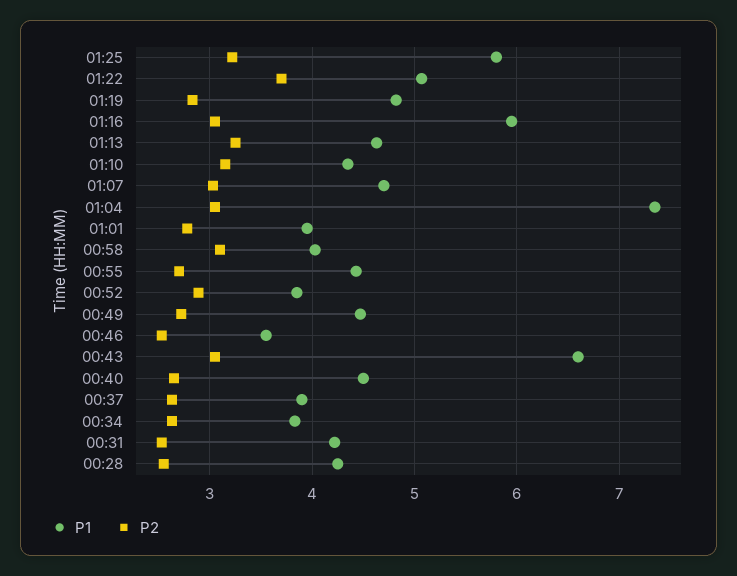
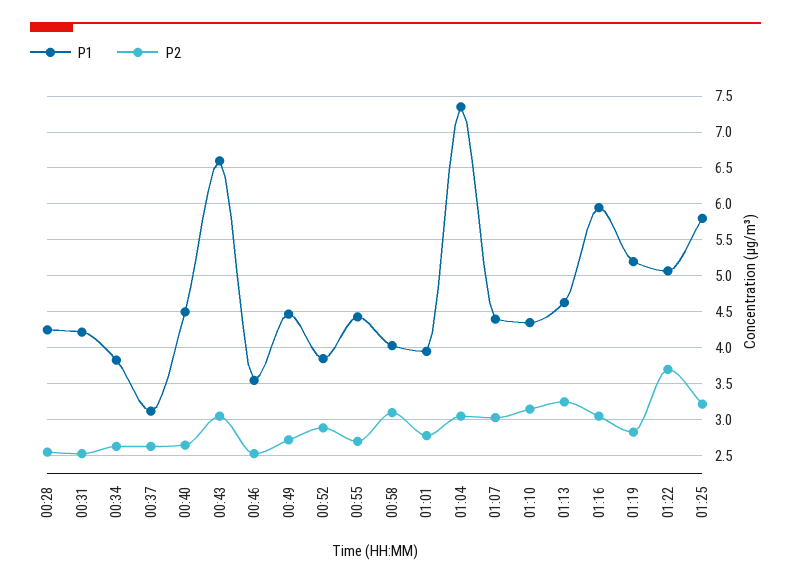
  {
    "P1": {
      "01:25": 5.8,
      "01:22": 5.1,
-     "01:19": 4.8,
+     "01:19": 5.2,
      "01:16": 6,
      "01:13": 4.6,
      "01:10": 4.4,
-     "01:07": 4.7,
+     "01:07": 4.4,
      "01:04": 7.4,
      "01:01": 4,
      "00:58": 4,
      "00:55": 4.4,
      "00:52": 3.9,
      "00:49": 4.5,
      "00:46": 3.6,
      "00:43": 6.6,
      "00:40": 4.5,
-     "00:37": 3.9,
+     "00:37": 3.1,
      "00:34": 3.8,
      "00:31": 4.2,
      "00:28": 4.3
    },
    "P2": {
      "01:25": 3.2,
      "01:22": 3.7,
      "01:19": 2.8,
      "01:16": 3.1,
      "01:13": 3.3,
      "01:10": 3.2,
      "01:07": 3,
      "01:04": 3.1,
      "01:01": 2.8,
      "00:58": 3.1,
      "00:55": 2.7,
      "00:52": 2.9,
      "00:49": 2.7,
      "00:46": 2.5,
      "00:43": 3.1,
      "00:40": 2.7,
      "00:37": 2.6,
      "00:34": 2.6,
      "00:31": 2.5,
      "00:28": 2.6
    }
  }

